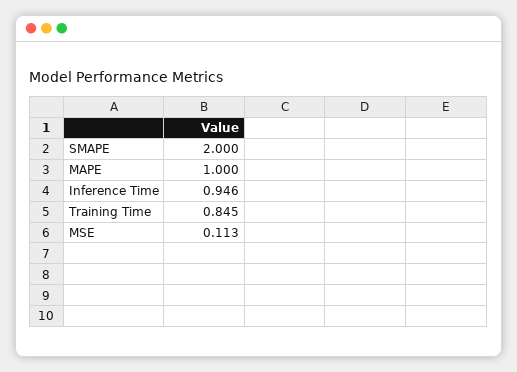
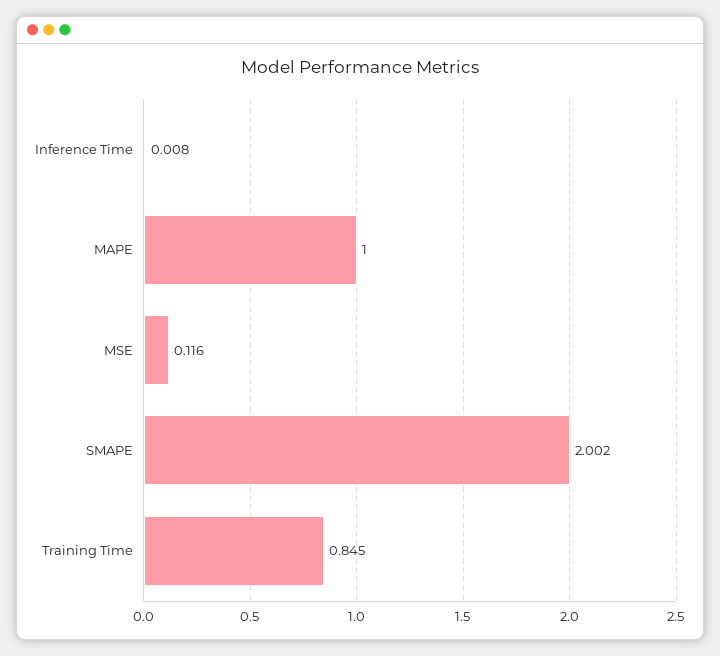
  {
-   "SMAPE": 2,
+   "SMAPE": 2.002,
    "MAPE": 1,
-   "Inference Time": 0.946,
+   "Inference Time": 0.008,
    "Training Time": 0.845,
-   "MSE": 0.113
+   "MSE": 0.116
  }

